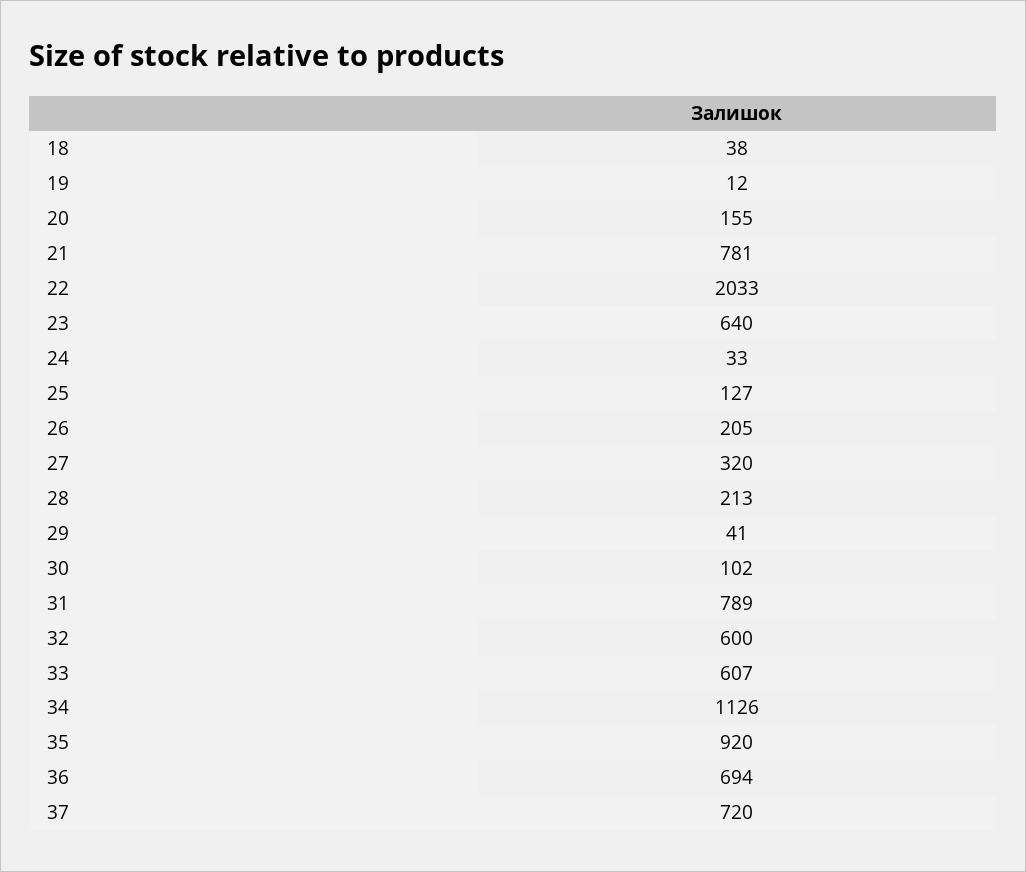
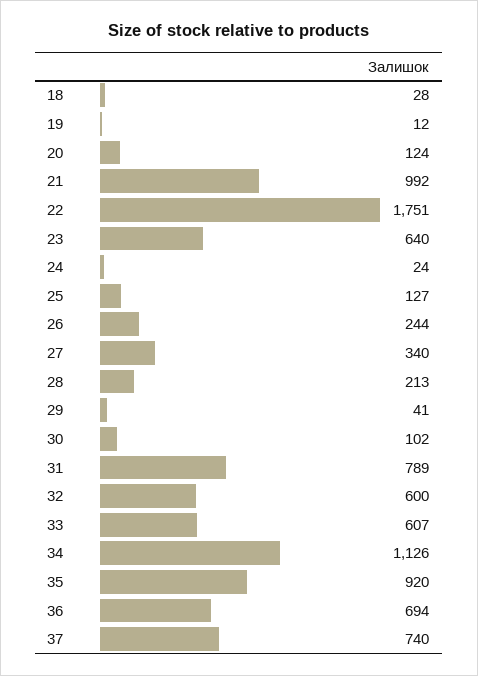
  {
-   "18": 38,
+   "18": 28,
    "19": 12,
-   "20": 155,
+   "20": 124,
-   "21": 781,
+   "21": 992,
-   "22": 2033,
+   "22": 1751,
    "23": 640,
-   "24": 33,
+   "24": 24,
    "25": 127,
-   "26": 205,
+   "26": 244,
-   "27": 320,
+   "27": 340,
    "28": 213,
    "29": 41,
    "30": 102,
    "31": 789,
    "32": 600,
    "33": 607,
    "34": 1126,
    "35": 920,
    "36": 694,
-   "37": 720
+   "37": 740
  }

